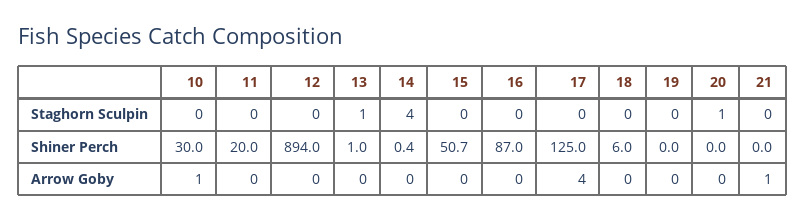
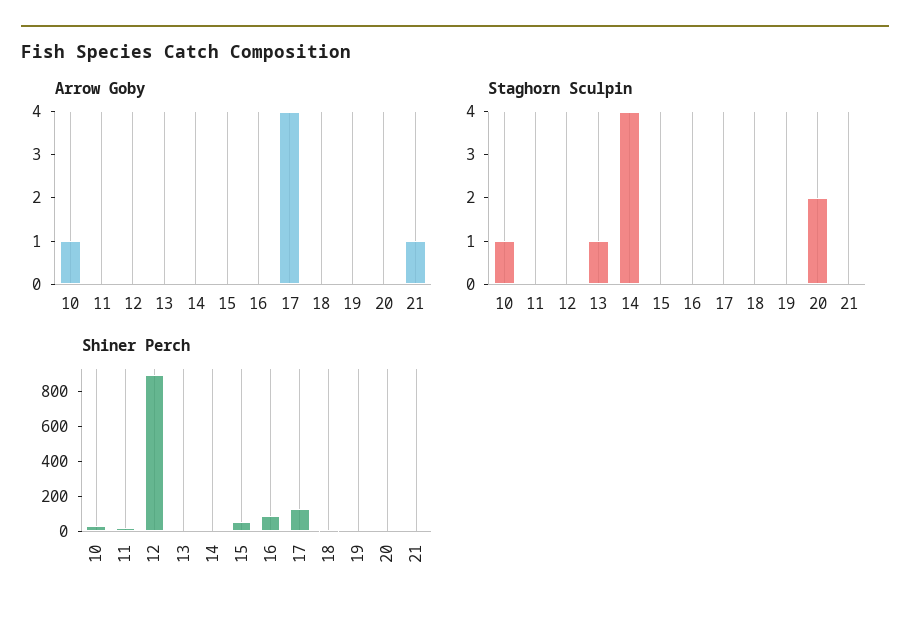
  {
    "Staghorn Sculpin": {
-     "10": 0,
+     "10": 1,
      "11": 0,
      "12": 0,
      "13": 1,
      "14": 4,
      "15": 0,
      "16": 0,
      "17": 0,
      "18": 0,
      "19": 0,
-     "20": 1,
+     "20": 2,
      "21": 0
    },
    "Shiner Perch": {
      "10": 30,
      "11": 20,
      "12": 894,
      "13": 1,
      "14": 0.4,
      "15": 50.7,
      "16": 87,
      "17": 125,
      "18": 6,
      "19": 0,
      "20": 0,
      "21": 0
    },
    "Arrow Goby": {
      "10": 1,
      "11": 0,
      "12": 0,
      "13": 0,
      "14": 0,
      "15": 0,
      "16": 0,
      "17": 4,
      "18": 0,
      "19": 0,
      "20": 0,
      "21": 1
    }
  }

